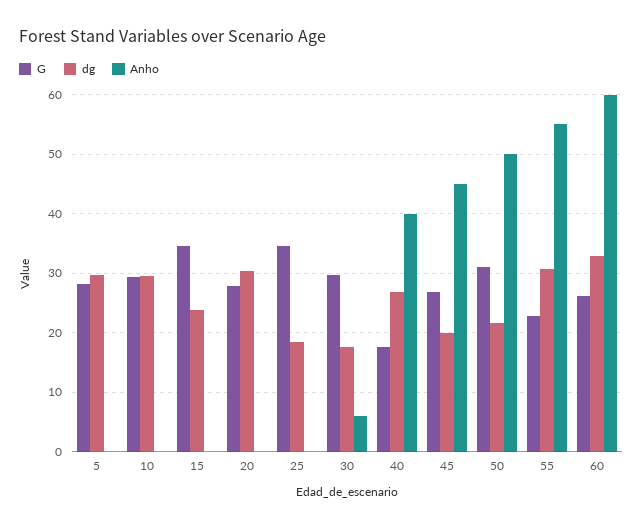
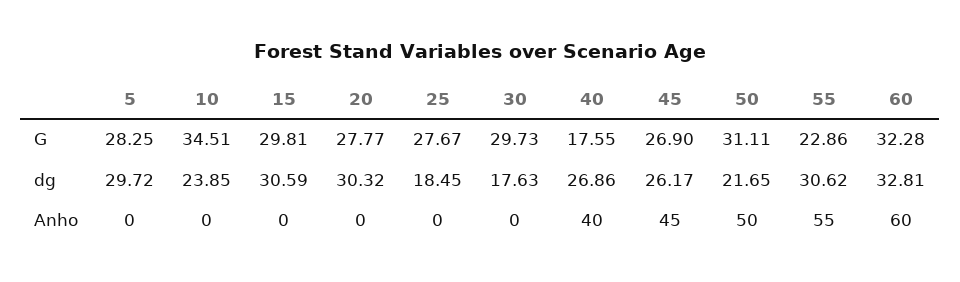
  {
    "G": {
      "5": 28.25,
-     "10": 30,
+     "10": 34.51,
-     "15": 34,
+     "15": 29.81,
      "20": 27.77,
-     "25": 34,
+     "25": 27.67,
      "30": 29.73,
      "40": 17.55,
      "45": 26.9,
      "50": 31.11,
      "55": 22.86,
-     "60": 26
+     "60": 32.28
    },
    "dg": {
      "5": 29.72,
-     "10": 30,
+     "10": 23.85,
-     "15": 24,
+     "15": 30.59,
      "20": 30.32,
      "25": 18.45,
      "30": 17.63,
      "40": 26.86,
-     "45": 20,
+     "45": 26.17,
      "50": 21.65,
      "55": 30.62,
      "60": 32.81
    },
    "Anho": {
      "5": 0,
      "10": 0,
      "15": 0,
      "20": 0,
      "25": 0,
-     "30": 6,
+     "30": 0,
      "40": 40,
      "45": 45,
      "50": 50,
      "55": 55,
      "60": 60
    }
  }

